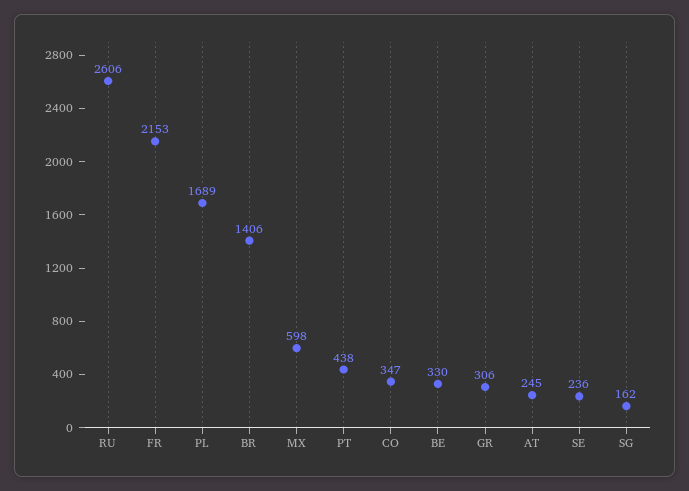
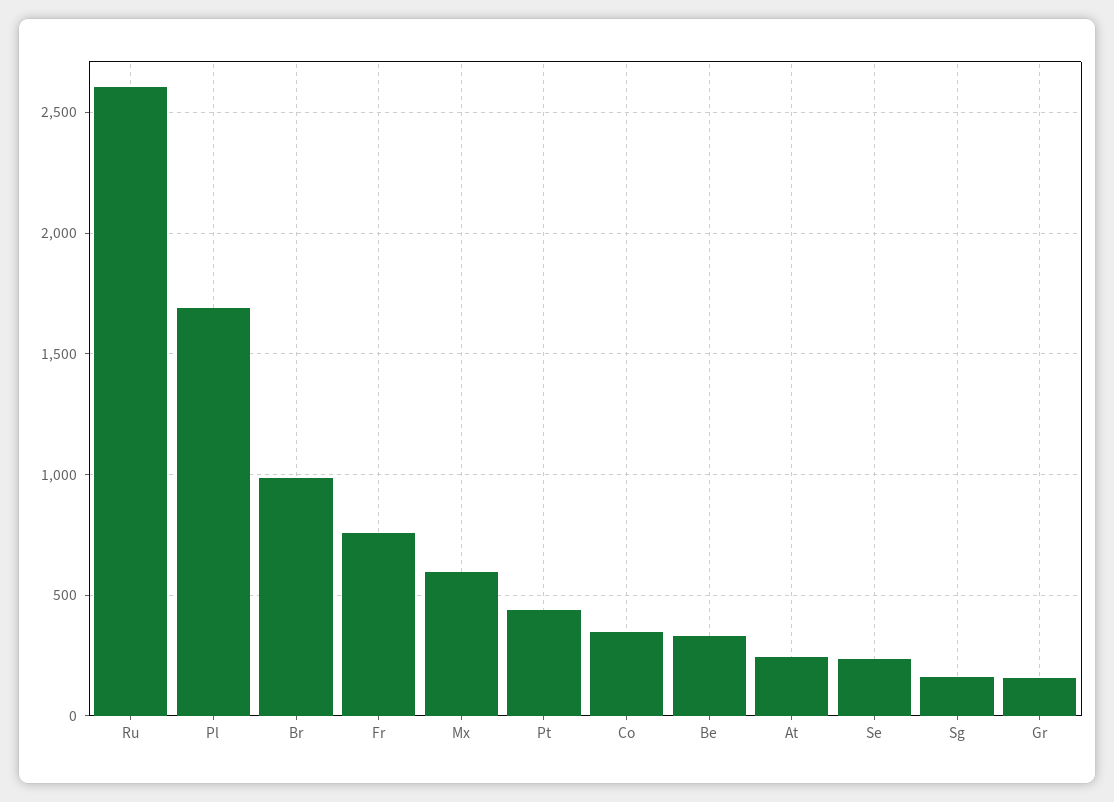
  {
    "RU": 2606,
-   "FR": 2153,
+   "FR": 750,
    "PL": 1689,
-   "BR": 1406,
+   "BR": 1000,
    "MX": 598,
    "PT": 438,
    "CO": 347,
    "BE": 330,
-   "GR": 306,
+   "GR": 150,
    "AT": 245,
    "SE": 236,
    "SG": 162
  }

